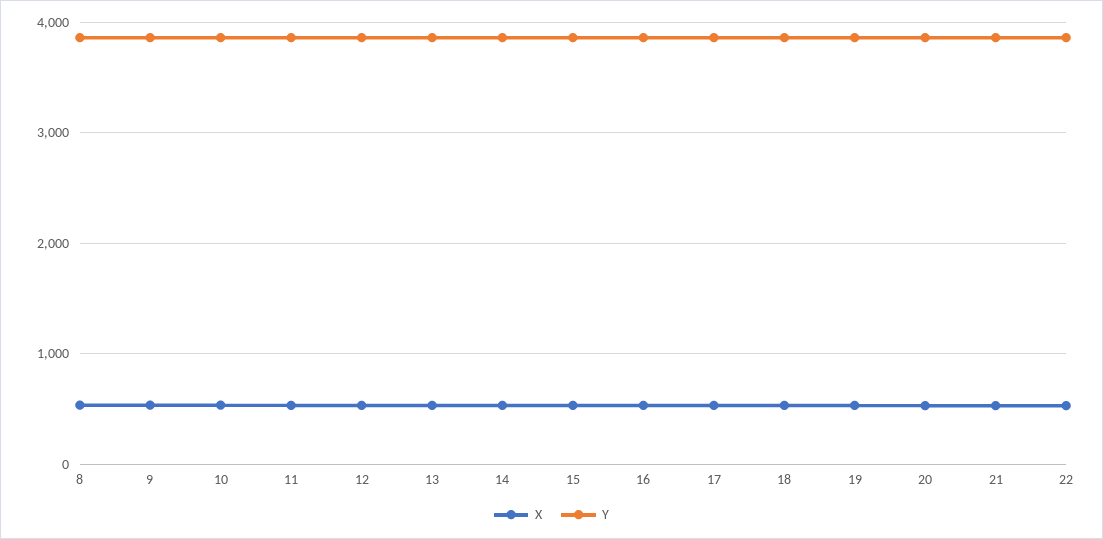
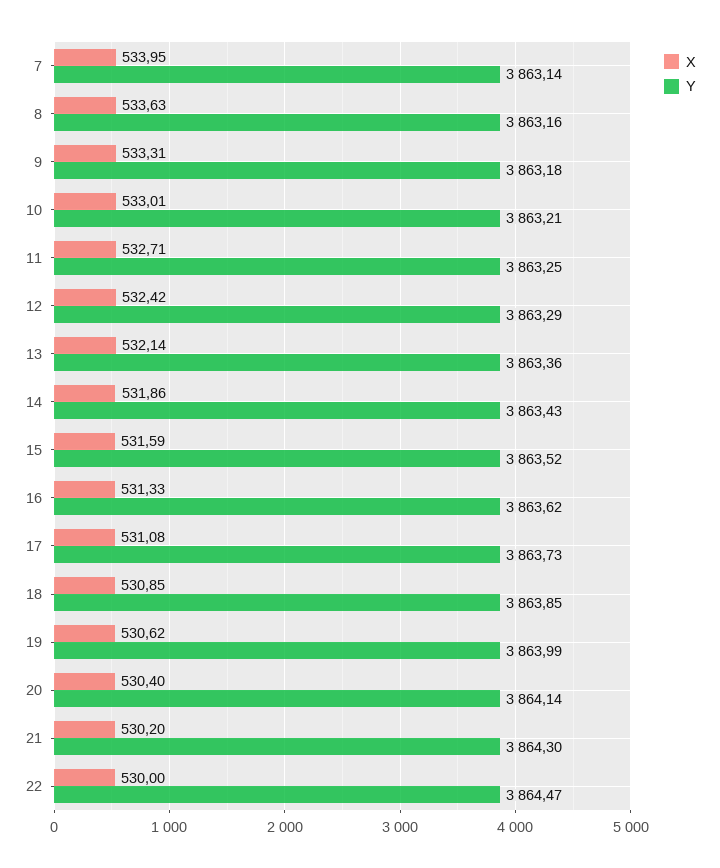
  {
    "X": {
      "8": 533.63,
      "9": 533.31,
      "10": 533.01,
      "11": 532.71,
      "12": 532.42,
      "13": 532.14,
      "14": 531.86,
      "15": 531.59,
      "16": 531.33,
      "17": 531.08,
      "18": 530.85,
      "19": 530.62,
      "20": 530.4,
      "21": 530.2,
-     "22": 530
+     "22": 530,
+     "7": 533.95
    },
    "Y": {
      "8": 3863.16,
      "9": 3863.18,
      "10": 3863.21,
      "11": 3863.25,
      "12": 3863.29,
      "13": 3863.36,
      "14": 3863.43,
      "15": 3863.52,
      "16": 3863.62,
      "17": 3863.73,
      "18": 3863.85,
      "19": 3863.99,
      "20": 3864.14,
      "21": 3864.3,
-     "22": 3864.47
+     "22": 3864.47,
+     "7": 3863.14
    }
  }

